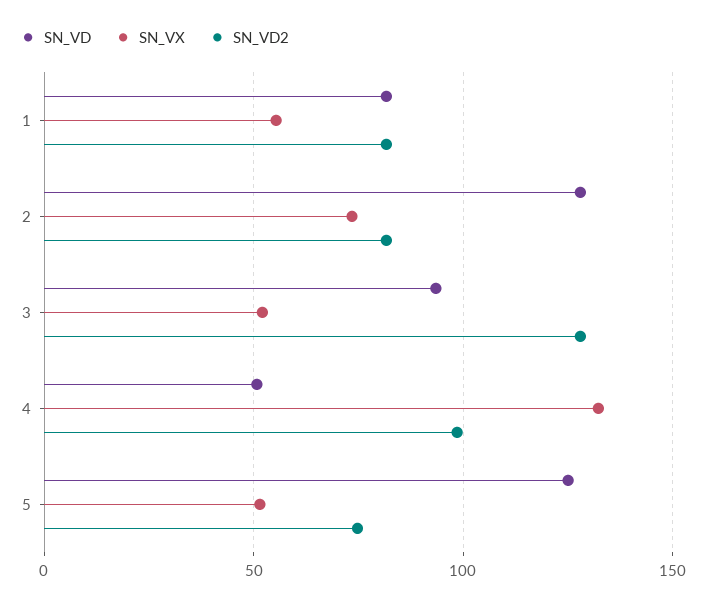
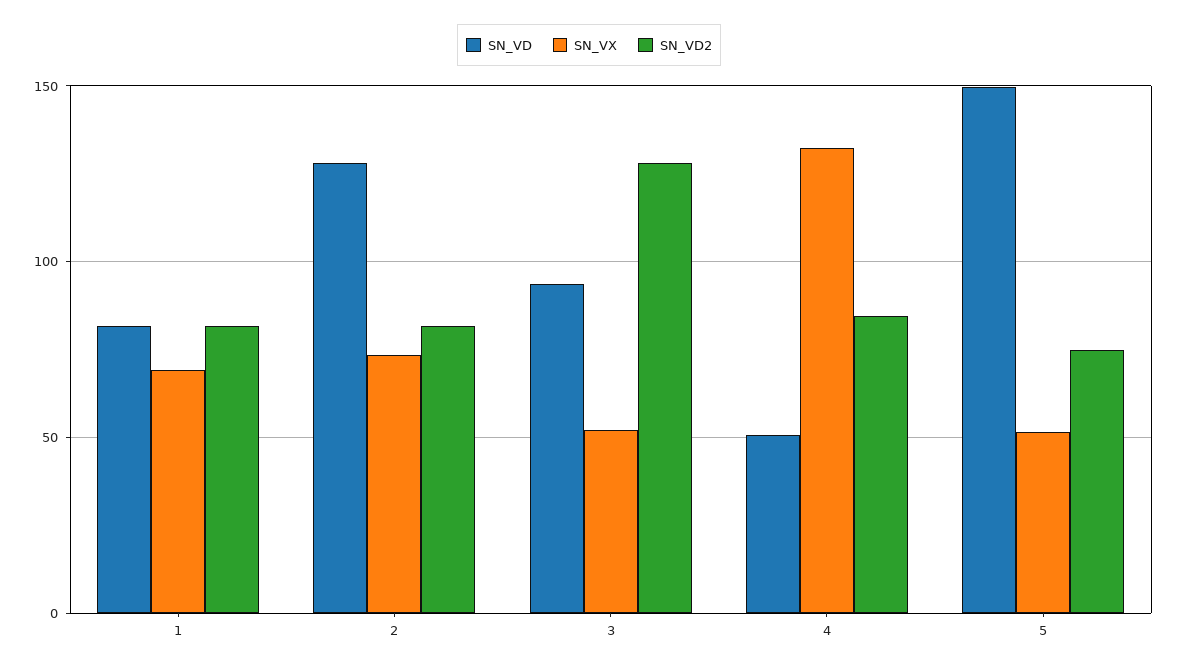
  {
    "SN_VD": {
      "1": 80,
      "2": 130,
      "3": 95,
      "4": 50,
-     "5": 125
+     "5": 150
    },
    "SN_VX": {
-     "1": 55,
+     "1": 70,
      "2": 75,
      "3": 50,
      "4": 130,
      "5": 50
    },
    "SN_VD2": {
      "1": 80,
      "2": 80,
      "3": 130,
-     "4": 100,
+     "4": 85,
      "5": 75
    }
  }

